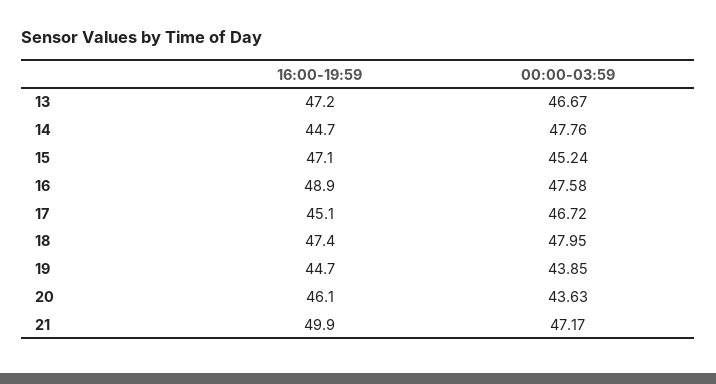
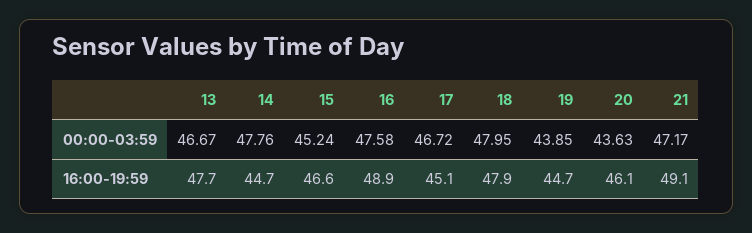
  {
    "16:00-19:59": {
-     "13": 47.2,
+     "13": 47.7,
      "14": 44.7,
-     "15": 47.1,
+     "15": 46.6,
      "16": 48.9,
      "17": 45.1,
-     "18": 47.4,
+     "18": 47.9,
      "19": 44.7,
      "20": 46.1,
-     "21": 49.9
+     "21": 49.1
    },
    "00:00-03:59": {
      "13": 46.67,
      "14": 47.76,
      "15": 45.24,
      "16": 47.58,
      "17": 46.72,
      "18": 47.95,
      "19": 43.85,
      "20": 43.63,
      "21": 47.17
    }
  }

